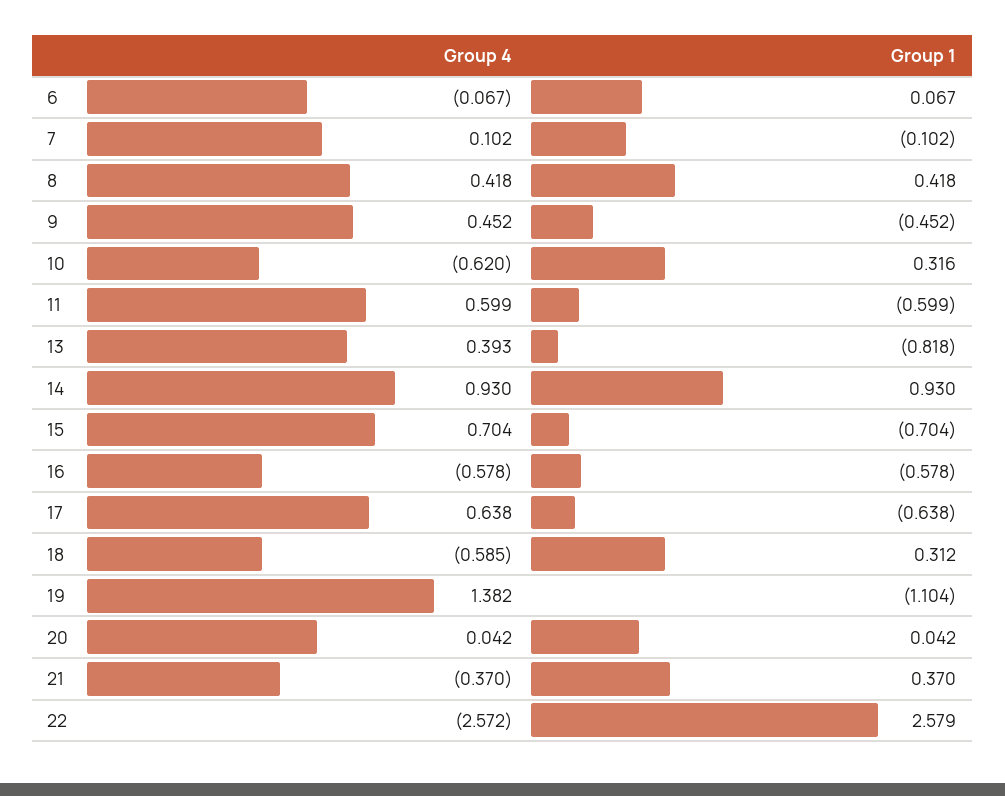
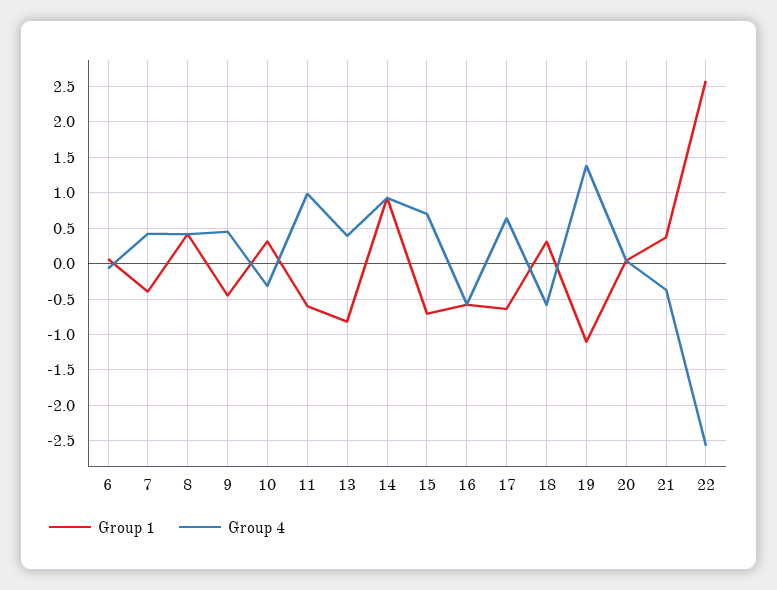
  {
    "Group 4": {
      "6": -0.067,
-     "7": 0.102,
+     "7": 0.4,
      "8": 0.418,
      "9": 0.452,
-     "10": -0.62,
+     "10": -0.3,
-     "11": 0.599,
+     "11": 1,
      "13": 0.393,
      "14": 0.93,
      "15": 0.704,
      "16": -0.578,
      "17": 0.638,
      "18": -0.585,
      "19": 1.382,
      "20": 0.042,
      "21": -0.37,
      "22": -2.572
    },
    "Group 1": {
      "6": 0.067,
-     "7": -0.102,
+     "7": -0.4,
      "8": 0.418,
      "9": -0.452,
      "10": 0.316,
      "11": -0.599,
      "13": -0.818,
      "14": 0.93,
      "15": -0.704,
      "16": -0.578,
      "17": -0.638,
      "18": 0.312,
      "19": -1.104,
      "20": 0.042,
      "21": 0.37,
      "22": 2.579
    }
  }

